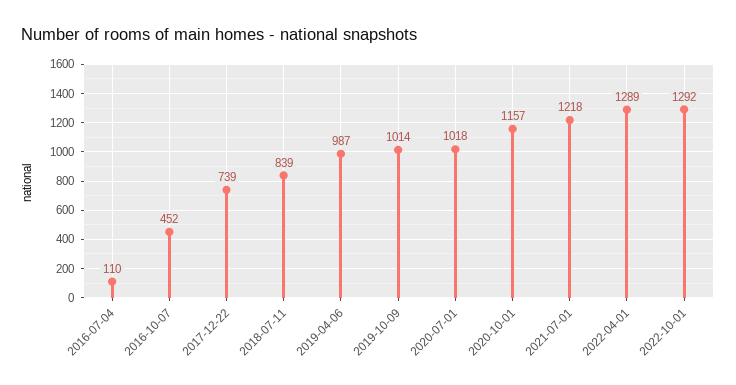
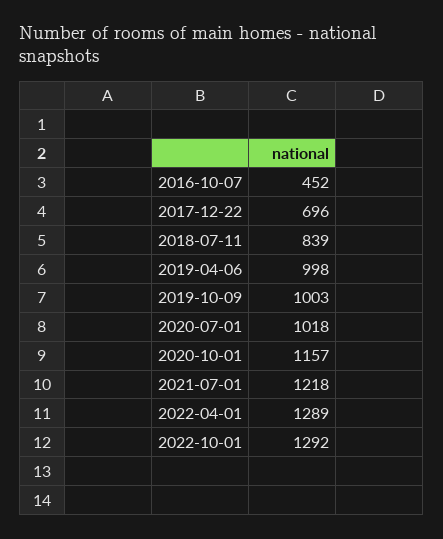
  {
-   "2016-07-04": 110,
    "2016-10-07": 452,
-   "2017-12-22": 739,
+   "2017-12-22": 696,
    "2018-07-11": 839,
-   "2019-04-06": 987,
+   "2019-04-06": 998,
-   "2019-10-09": 1014,
+   "2019-10-09": 1003,
    "2020-07-01": 1018,
    "2020-10-01": 1157,
    "2021-07-01": 1218,
    "2022-04-01": 1289,
    "2022-10-01": 1292
  }

